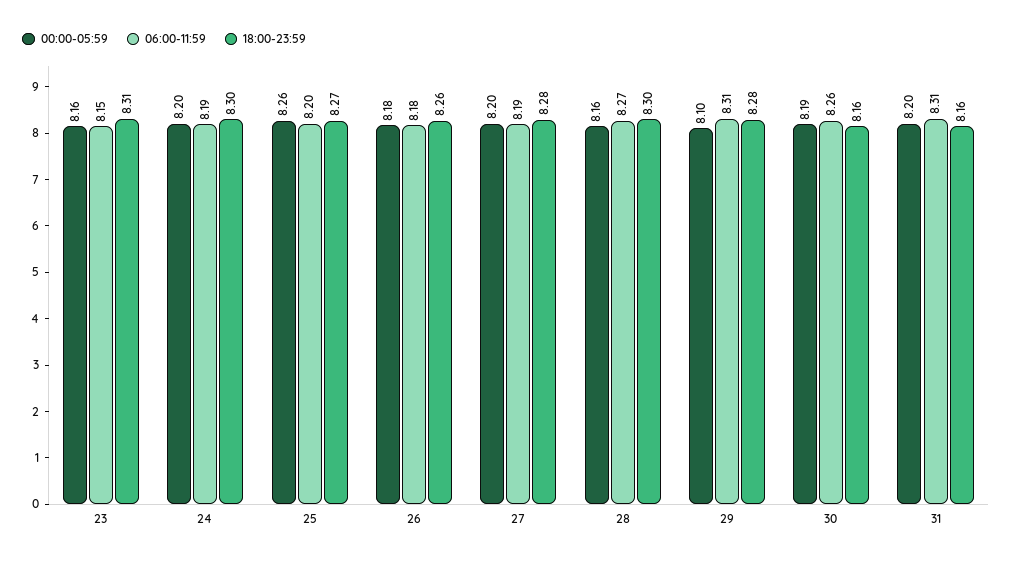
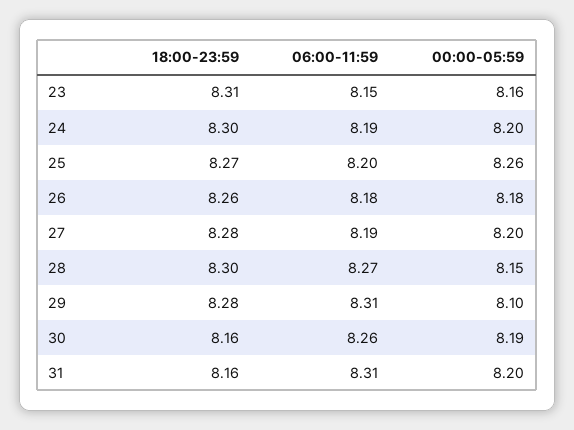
  {
    "00:00-05:59": {
      "23": 8.16,
      "24": 8.2,
      "25": 8.26,
      "26": 8.18,
      "27": 8.2,
-     "28": 8.16,
+     "28": 8.15,
      "29": 8.1,
      "30": 8.19,
      "31": 8.2
    },
    "06:00-11:59": {
      "23": 8.15,
      "24": 8.19,
      "25": 8.2,
      "26": 8.18,
      "27": 8.19,
      "28": 8.27,
      "29": 8.31,
      "30": 8.26,
      "31": 8.31
    },
    "18:00-23:59": {
      "23": 8.31,
      "24": 8.3,
      "25": 8.27,
      "26": 8.26,
      "27": 8.28,
      "28": 8.3,
      "29": 8.28,
      "30": 8.16,
      "31": 8.16
    }
  }

